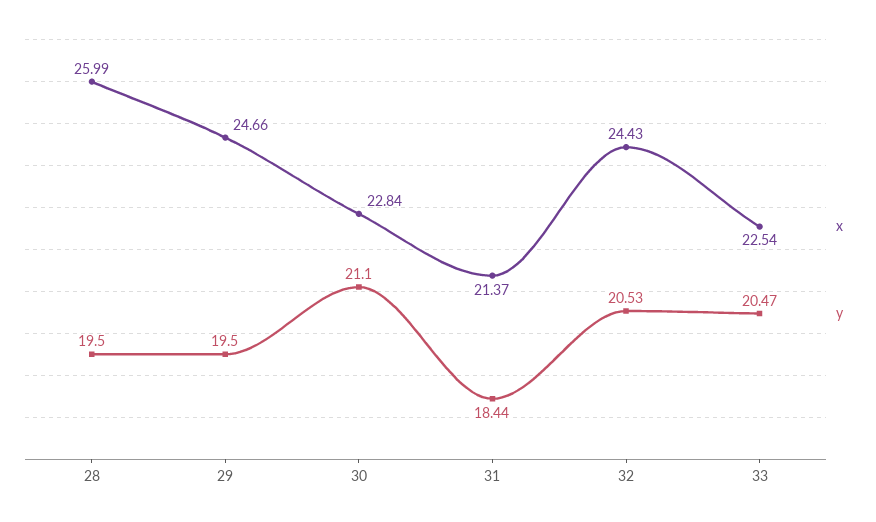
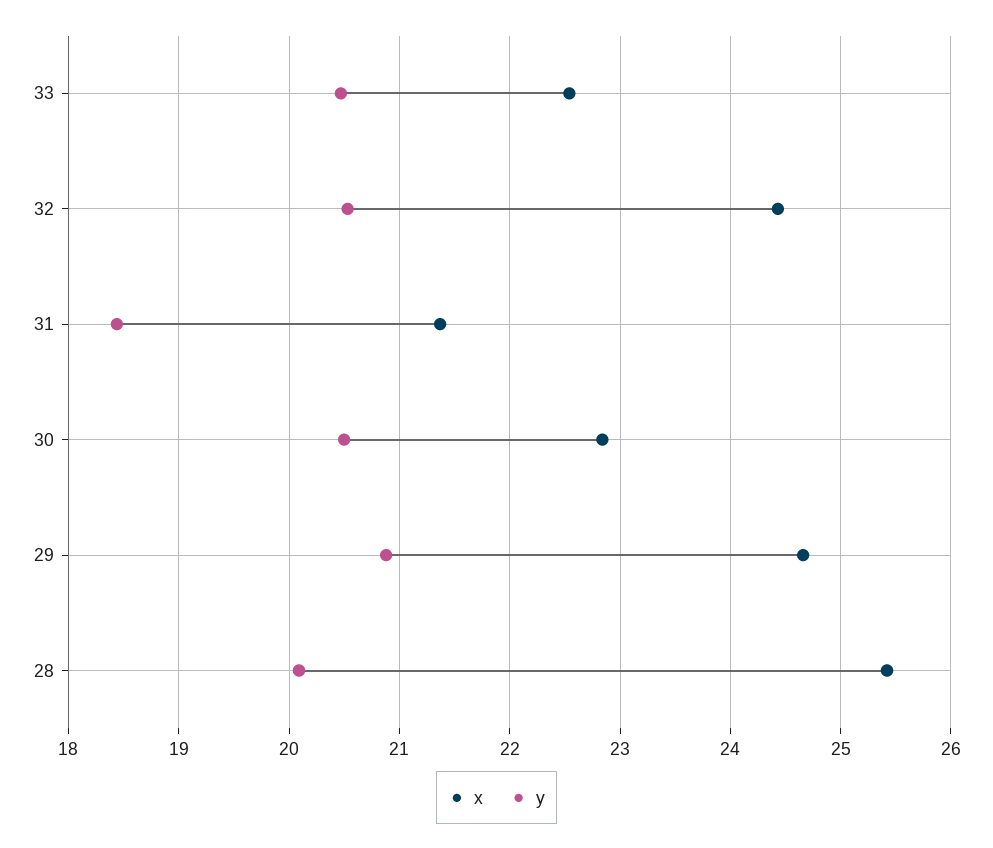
  {
    "x": {
-     "28": 25.99,
+     "28": 25.4,
      "29": 24.66,
      "30": 22.84,
      "31": 21.37,
      "32": 24.43,
      "33": 22.54
    },
    "y": {
-     "28": 19.5,
+     "28": 20.1,
-     "29": 19.5,
+     "29": 20.9,
-     "30": 21.1,
+     "30": 20.5,
      "31": 18.44,
      "32": 20.53,
      "33": 20.47
    }
  }

